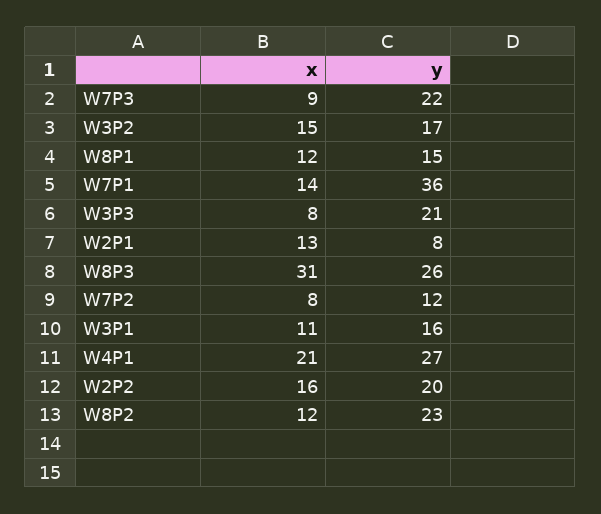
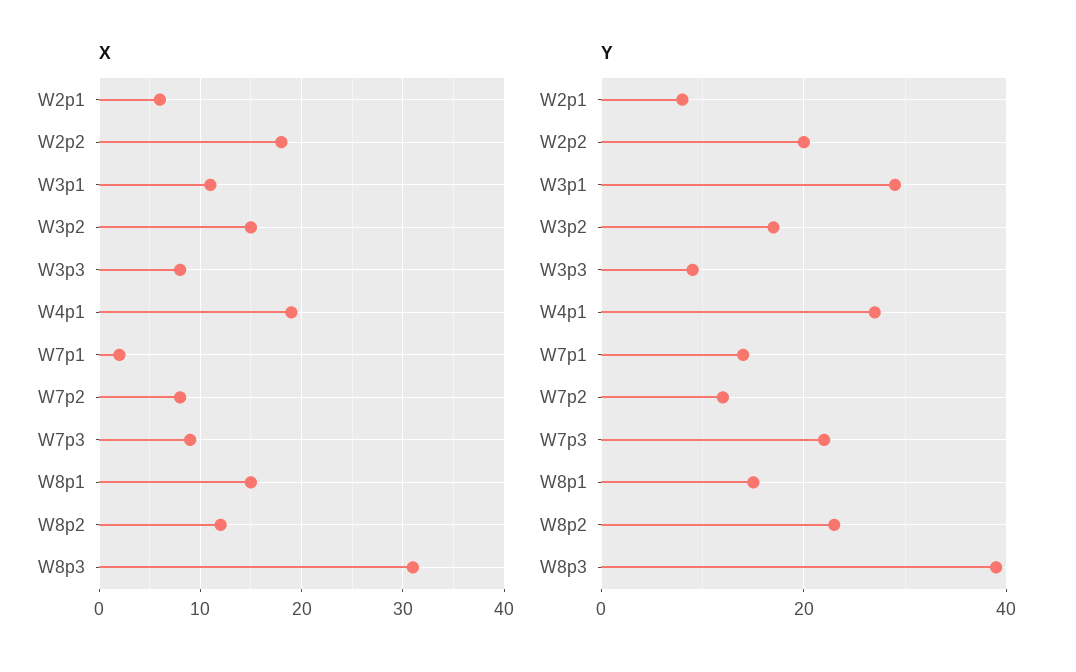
  {
    "x": {
      "W7P3": 9,
      "W3P2": 15,
-     "W8P1": 12,
+     "W8P1": 15,
-     "W7P1": 14,
+     "W7P1": 2,
      "W3P3": 8,
-     "W2P1": 13,
+     "W2P1": 6,
      "W8P3": 31,
      "W7P2": 8,
      "W3P1": 11,
-     "W4P1": 21,
+     "W4P1": 19,
-     "W2P2": 16,
+     "W2P2": 18,
      "W8P2": 12
    },
    "y": {
      "W7P3": 22,
      "W3P2": 17,
      "W8P1": 15,
-     "W7P1": 36,
+     "W7P1": 15,
-     "W3P3": 21,
+     "W3P3": 10,
      "W2P1": 8,
-     "W8P3": 26,
+     "W8P3": 40,
      "W7P2": 12,
-     "W3P1": 16,
+     "W3P1": 30,
      "W4P1": 27,
      "W2P2": 20,
      "W8P2": 23
    }
  }

